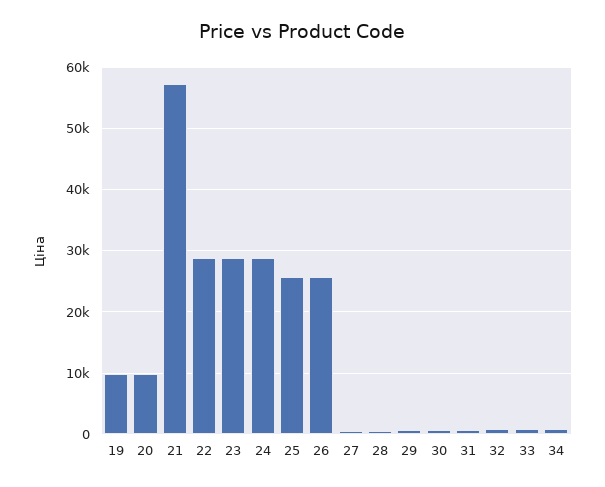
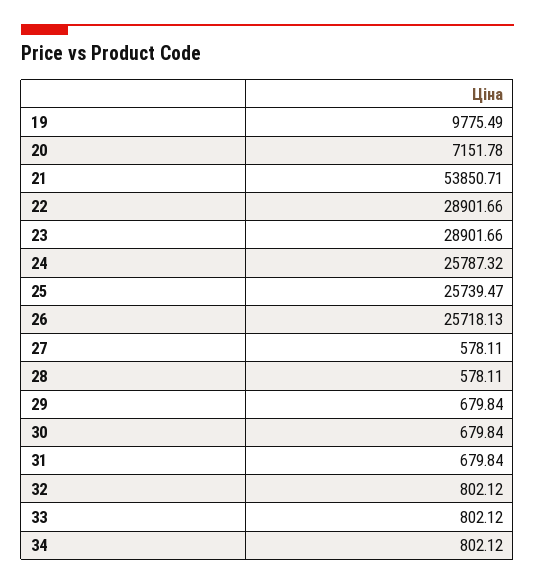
  {
    "19": 9775.49,
-   "20": 10000,
+   "20": 7151.78,
-   "21": 57000,
+   "21": 53850.71,
    "22": 28901.66,
    "23": 28901.66,
-   "24": 29000,
+   "24": 25787.32,
    "25": 25739.47,
    "26": 25718.13,
    "27": 578.11,
    "28": 578.11,
    "29": 679.84,
    "30": 679.84,
    "31": 679.84,
    "32": 802.12,
    "33": 802.12,
    "34": 802.12
  }

